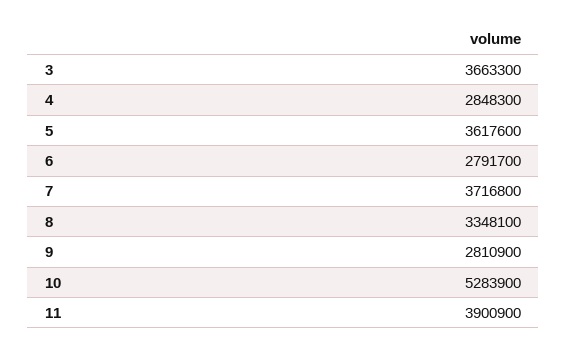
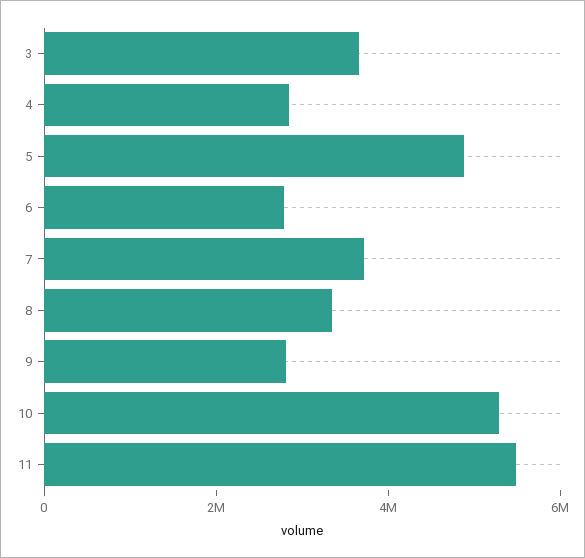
  {
    "3": 3663300,
    "4": 2848300,
-   "5": 3617600,
+   "5": 5000000,
    "6": 2791700,
    "7": 3716800,
    "8": 3348100,
    "9": 2810900,
    "10": 5283900,
-   "11": 3900900
+   "11": 5500000
  }

